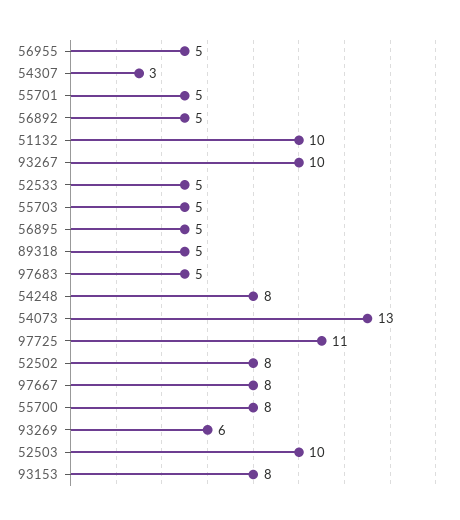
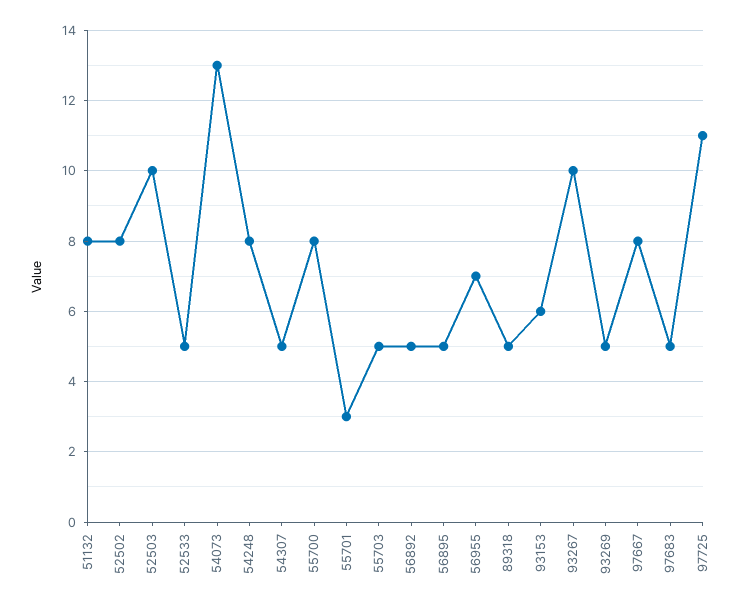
  {
-   "56955": 5,
+   "56955": 7,
-   "54307": 3,
+   "54307": 5,
-   "55701": 5,
+   "55701": 3,
    "56892": 5,
-   "51132": 10,
+   "51132": 8,
    "93267": 10,
    "52533": 5,
    "55703": 5,
    "56895": 5,
    "89318": 5,
    "97683": 5,
    "54248": 8,
    "54073": 13,
    "97725": 11,
    "52502": 8,
    "97667": 8,
    "55700": 8,
-   "93269": 6,
+   "93269": 5,
    "52503": 10,
-   "93153": 8
+   "93153": 6
  }

